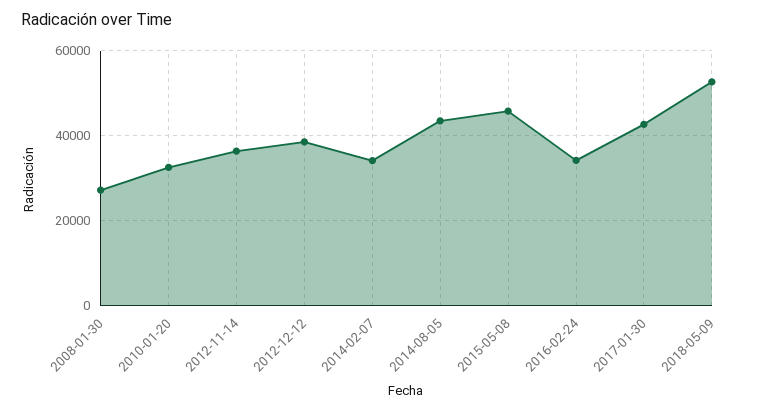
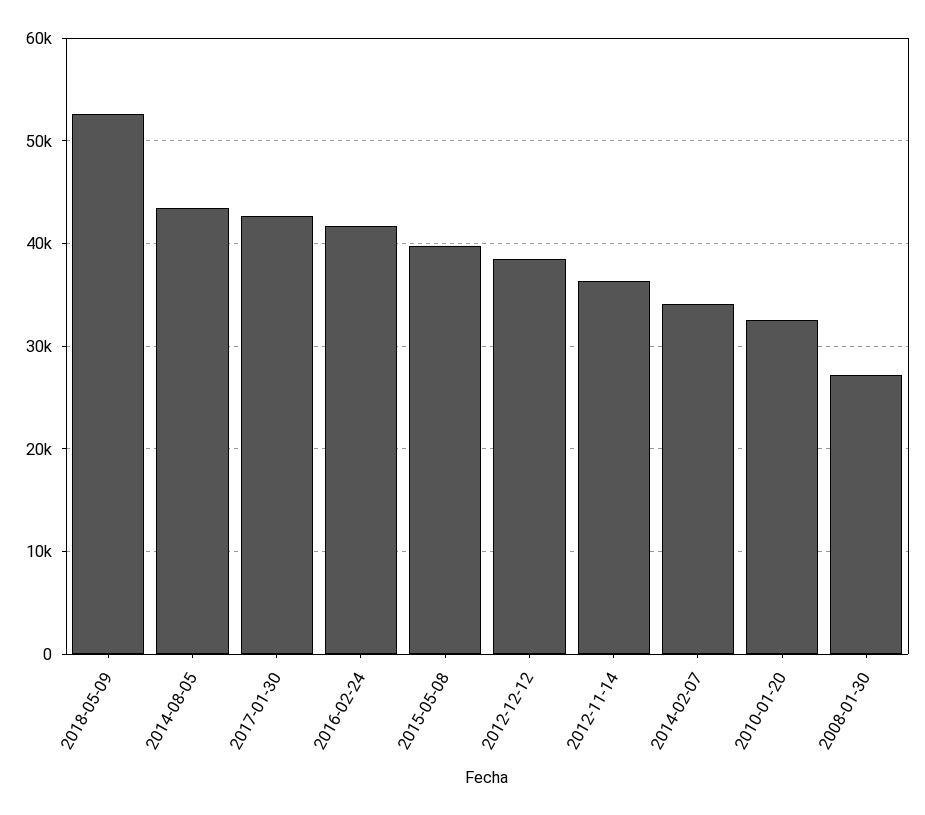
  {
    "2008-01-30": 27000,
    "2010-01-20": 33000,
    "2012-11-14": 36000,
    "2012-12-12": 39000,
    "2014-02-07": 34000,
    "2014-08-05": 43000,
-   "2015-05-08": 46000,
+   "2015-05-08": 40000,
-   "2016-02-24": 34000,
+   "2016-02-24": 42000,
    "2017-01-30": 43000,
    "2018-05-09": 53000
  }

